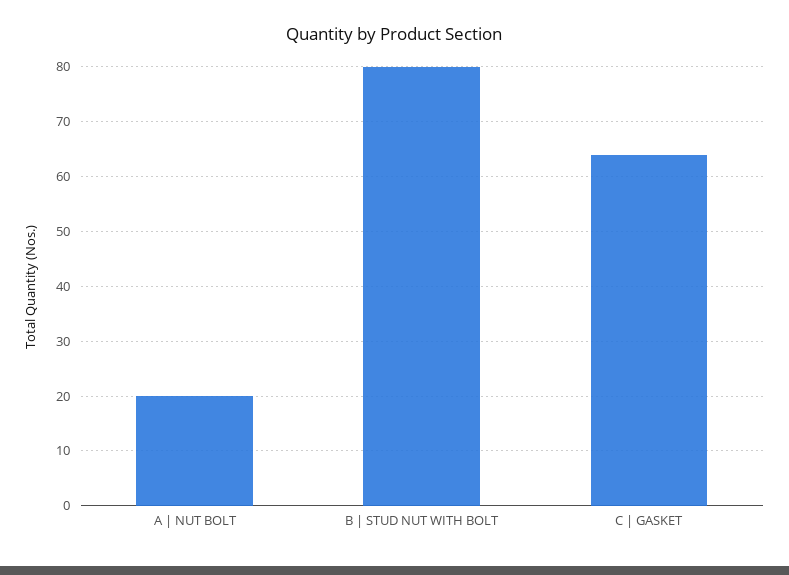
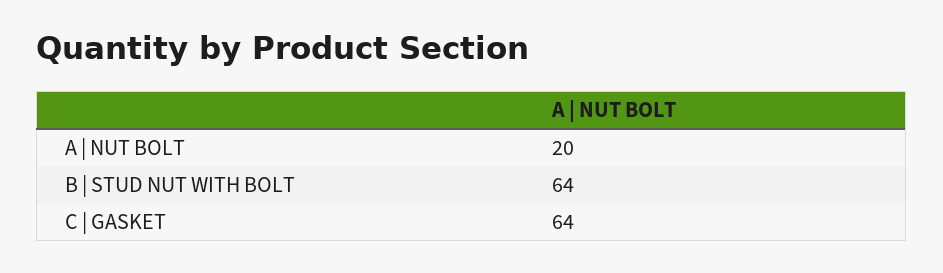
  {
    "A | NUT BOLT": 20,
-   "B | STUD NUT WITH BOLT": 80,
+   "B | STUD NUT WITH BOLT": 64,
    "C | GASKET": 64
  }

